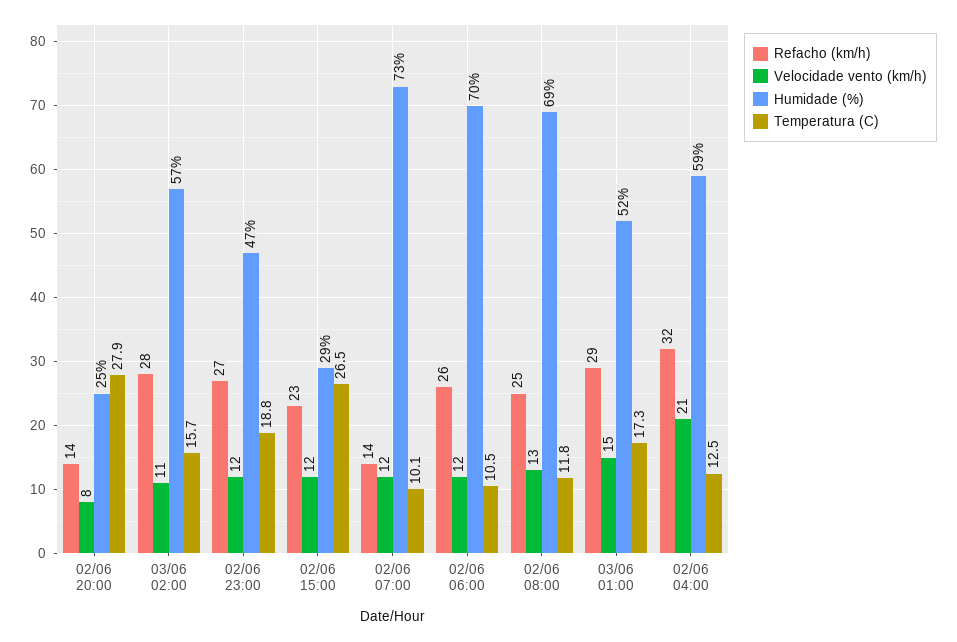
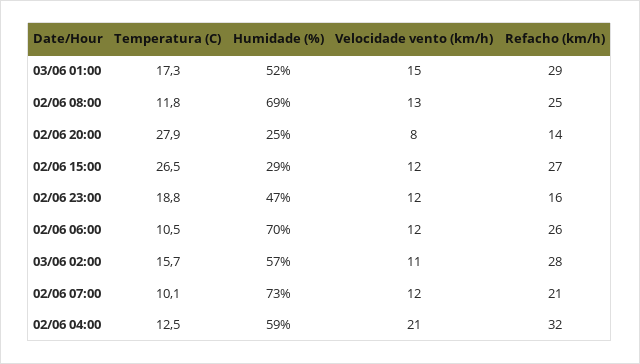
  {
    "Refacho (km/h)": {
      "02/06 20:00": 14,
      "03/06 02:00": 28,
-     "02/06 23:00": 27,
+     "02/06 23:00": 16,
-     "02/06 15:00": 23,
+     "02/06 15:00": 27,
-     "02/06 07:00": 14,
+     "02/06 07:00": 21,
      "02/06 06:00": 26,
      "02/06 08:00": 25,
      "03/06 01:00": 29,
      "02/06 04:00": 32
    },
    "Velocidade vento (km/h)": {
      "02/06 20:00": 8,
      "03/06 02:00": 11,
      "02/06 23:00": 12,
      "02/06 15:00": 12,
      "02/06 07:00": 12,
      "02/06 06:00": 12,
      "02/06 08:00": 13,
      "03/06 01:00": 15,
      "02/06 04:00": 21
    },
    "Humidade (%)": {
      "02/06 20:00": 25,
      "03/06 02:00": 57,
      "02/06 23:00": 47,
      "02/06 15:00": 29,
      "02/06 07:00": 73,
      "02/06 06:00": 70,
      "02/06 08:00": 69,
      "03/06 01:00": 52,
      "02/06 04:00": 59
    },
    "Temperatura (C)": {
      "02/06 20:00": 27.9,
      "03/06 02:00": 15.7,
      "02/06 23:00": 18.8,
      "02/06 15:00": 26.5,
      "02/06 07:00": 10.1,
      "02/06 06:00": 10.5,
      "02/06 08:00": 11.8,
      "03/06 01:00": 17.3,
      "02/06 04:00": 12.5
    }
  }

